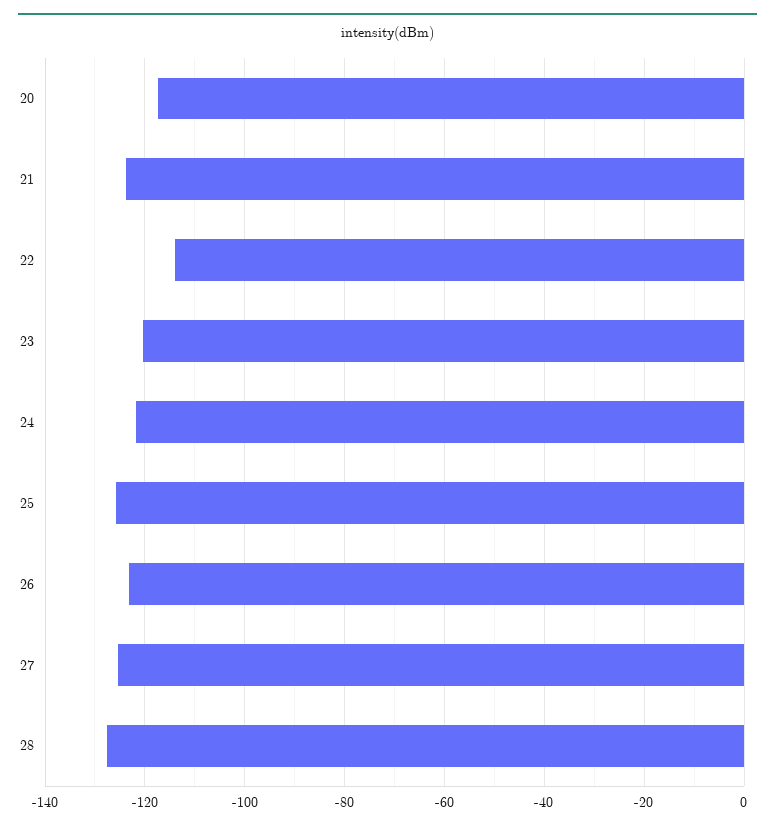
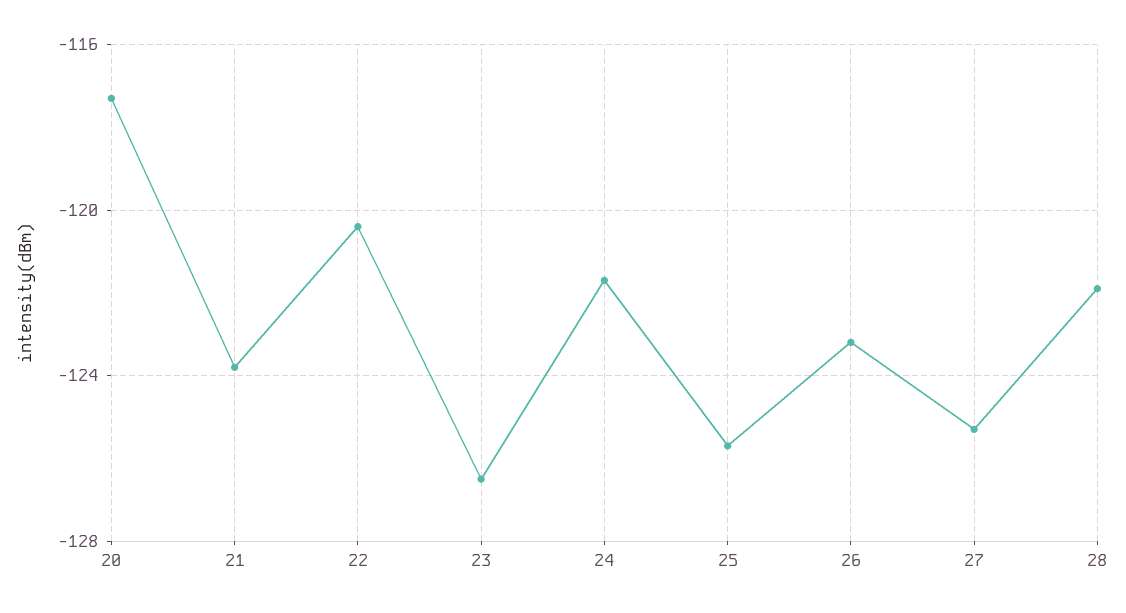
  {
    "20": -117.5,
    "21": -124,
-   "22": -114,
+   "22": -120.5,
-   "23": -120,
+   "23": -126.5,
    "24": -121.5,
    "25": -125.5,
    "26": -123,
    "27": -125.5,
-   "28": -128
+   "28": -122
  }

